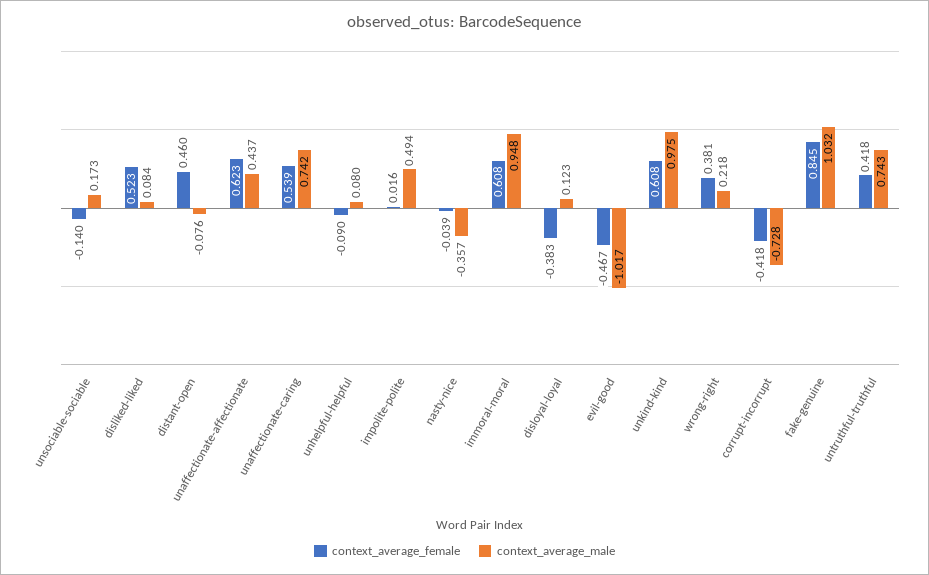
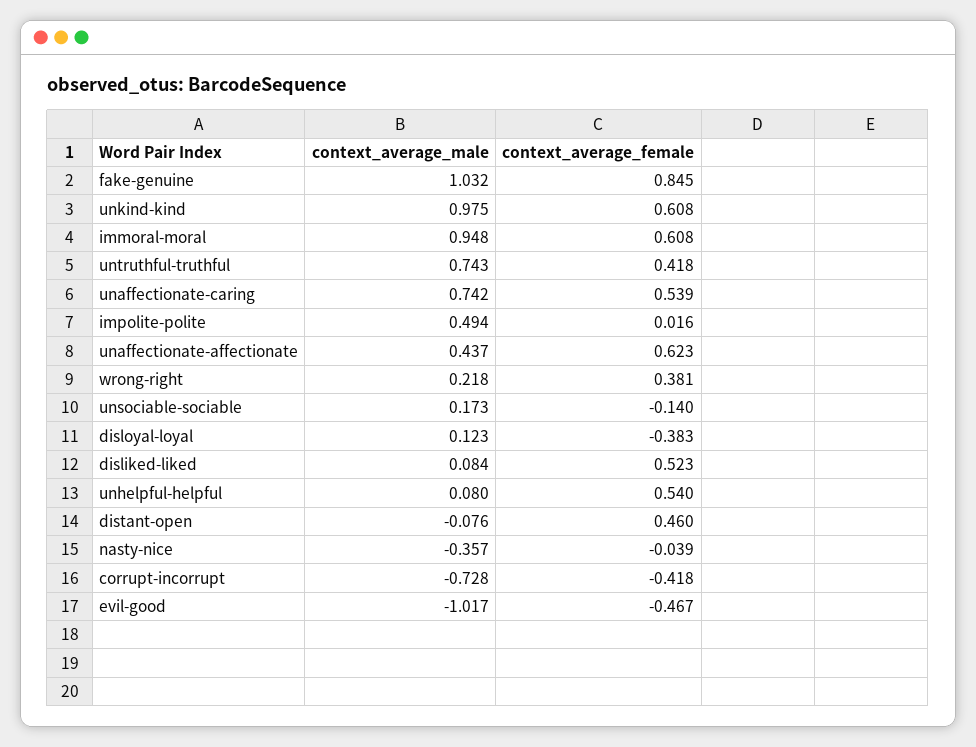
  {
    "context_average_female": {
      "unsociable-sociable": -0.14,
      "disliked-liked": 0.523,
      "distant-open": 0.46,
      "unaffectionate-affectionate": 0.623,
      "unaffectionate-caring": 0.539,
-     "unhelpful-helpful": -0.09,
+     "unhelpful-helpful": 0.54,
      "impolite-polite": 0.016,
      "nasty-nice": -0.039,
      "immoral-moral": 0.608,
      "disloyal-loyal": -0.383,
      "evil-good": -0.467,
      "unkind-kind": 0.608,
      "wrong-right": 0.381,
      "corrupt-incorrupt": -0.418,
      "fake-genuine": 0.845,
      "untruthful-truthful": 0.418
    },
    "context_average_male": {
      "unsociable-sociable": 0.173,
      "disliked-liked": 0.084,
      "distant-open": -0.076,
      "unaffectionate-affectionate": 0.437,
      "unaffectionate-caring": 0.742,
      "unhelpful-helpful": 0.08,
      "impolite-polite": 0.494,
      "nasty-nice": -0.357,
      "immoral-moral": 0.948,
      "disloyal-loyal": 0.123,
      "evil-good": -1.017,
      "unkind-kind": 0.975,
      "wrong-right": 0.218,
      "corrupt-incorrupt": -0.728,
      "fake-genuine": 1.032,
      "untruthful-truthful": 0.743
    }
  }

